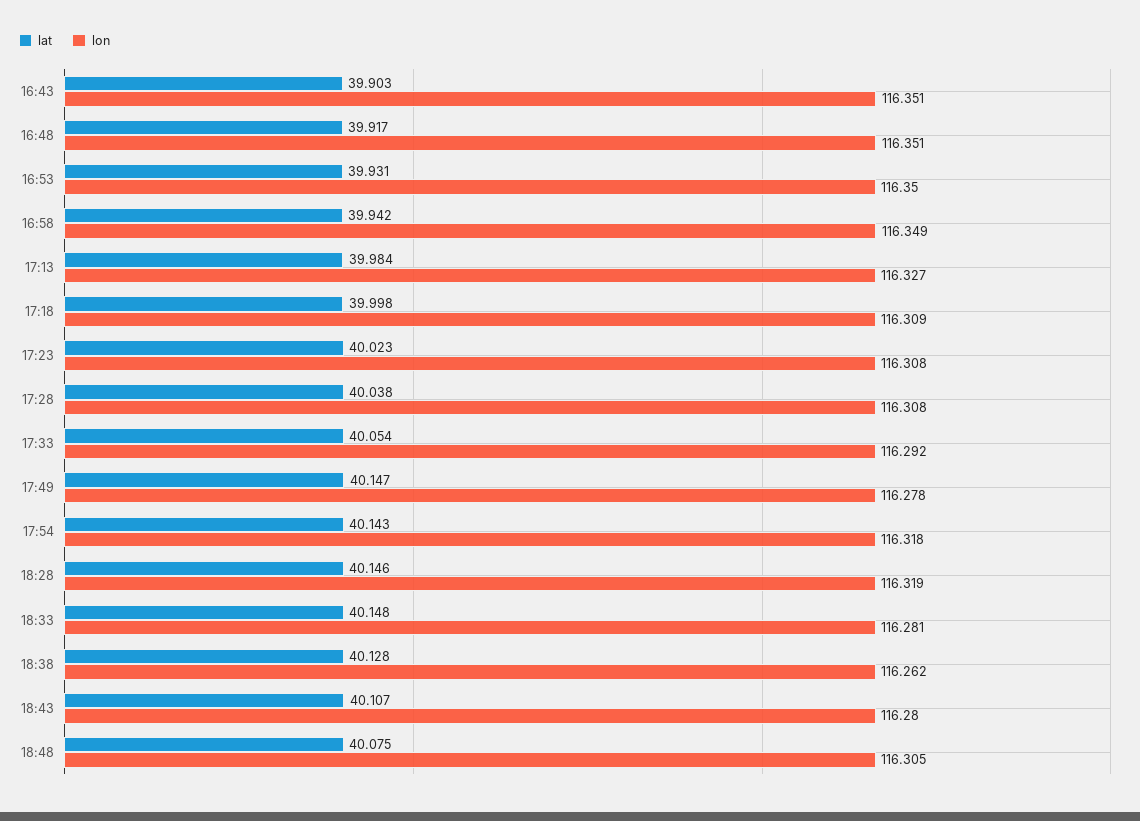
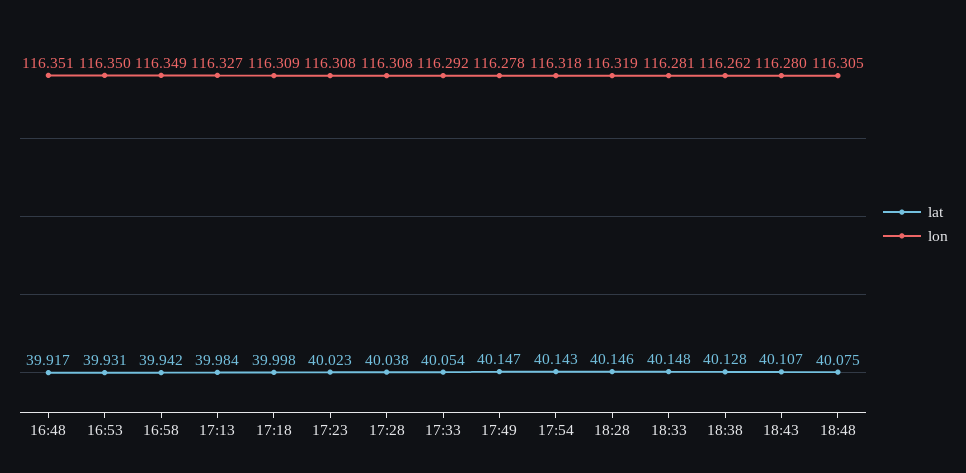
  {
    "lat": {
-     "16:43": 39.903,
      "16:48": 39.917,
      "16:53": 39.931,
      "16:58": 39.942,
      "17:13": 39.984,
      "17:18": 39.998,
      "17:23": 40.023,
      "17:28": 40.038,
      "17:33": 40.054,
      "17:49": 40.147,
      "17:54": 40.143,
      "18:28": 40.146,
      "18:33": 40.148,
      "18:38": 40.128,
      "18:43": 40.107,
      "18:48": 40.075
    },
    "lon": {
-     "16:43": 116.351,
      "16:48": 116.351,
      "16:53": 116.35,
      "16:58": 116.349,
      "17:13": 116.327,
      "17:18": 116.309,
      "17:23": 116.308,
      "17:28": 116.308,
      "17:33": 116.292,
      "17:49": 116.278,
      "17:54": 116.318,
      "18:28": 116.319,
      "18:33": 116.281,
      "18:38": 116.262,
      "18:43": 116.28,
      "18:48": 116.305
    }
  }

